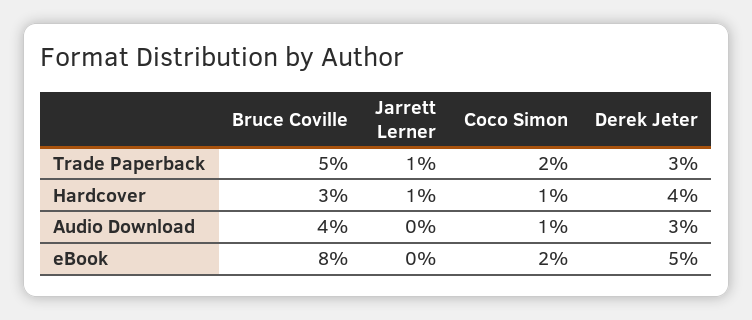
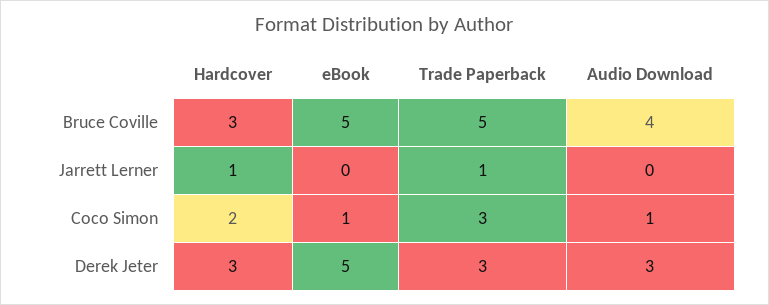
  {
    "Bruce Coville": {
      "Trade Paperback": 5,
      "Hardcover": 3,
      "Audio Download": 4,
-     "eBook": 8
+     "eBook": 5
    },
    "Jarrett Lerner": {
      "Trade Paperback": 1,
      "Hardcover": 1,
      "Audio Download": 0,
      "eBook": 0
    },
    "Coco Simon": {
-     "Trade Paperback": 2,
+     "Trade Paperback": 3,
-     "Hardcover": 1,
+     "Hardcover": 2,
      "Audio Download": 1,
-     "eBook": 2
+     "eBook": 1
    },
    "Derek Jeter": {
      "Trade Paperback": 3,
-     "Hardcover": 4,
+     "Hardcover": 3,
      "Audio Download": 3,
      "eBook": 5
    }
  }

